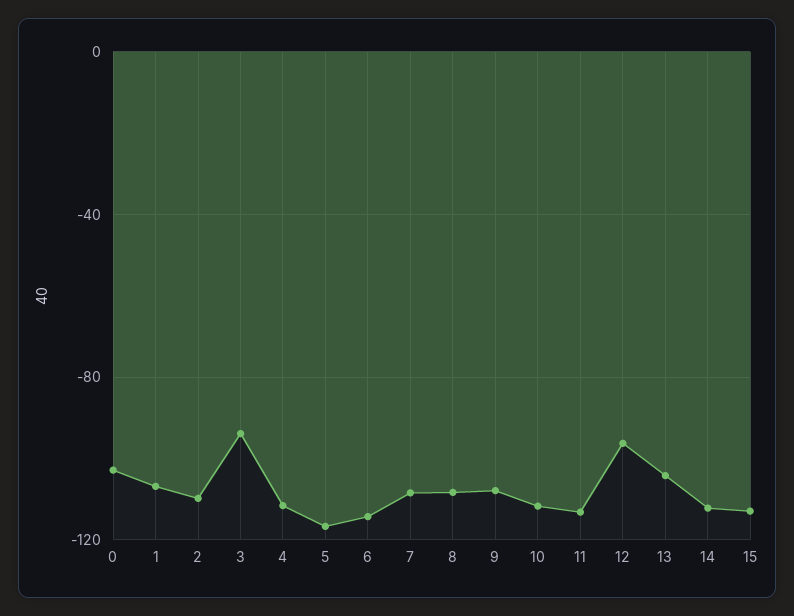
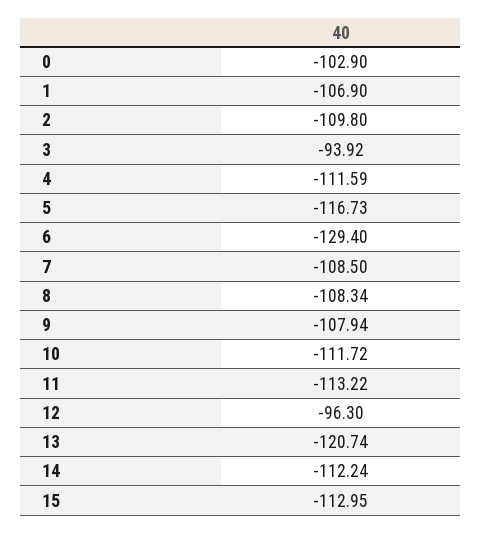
  {
    "0": -102.9,
    "1": -106.9,
    "2": -109.8,
    "3": -93.92,
    "4": -111.59,
    "5": -116.73,
-   "6": -115,
+   "6": -129.4,
    "7": -108.5,
    "8": -108.34,
    "9": -107.94,
    "10": -111.72,
    "11": -113.22,
    "12": -96.3,
-   "13": -105,
+   "13": -120.74,
    "14": -112.24,
    "15": -112.95
  }

